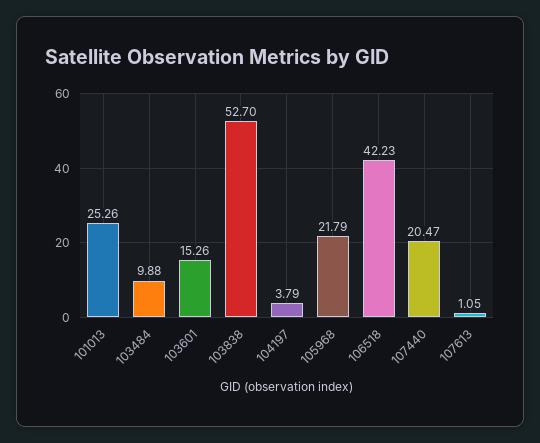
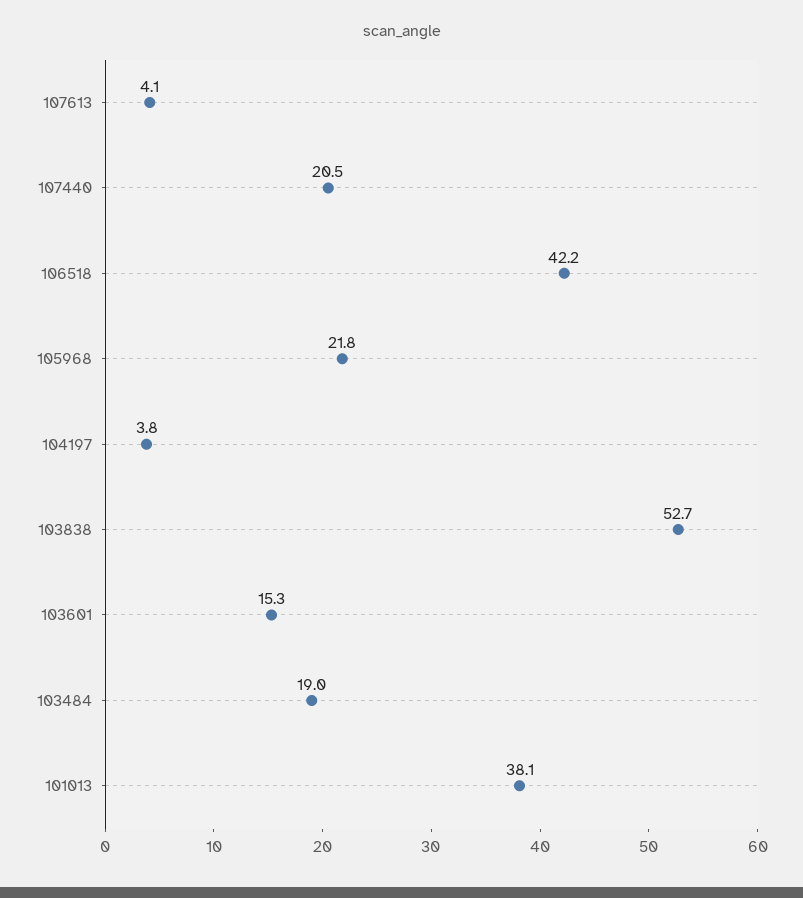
  {
-   "101013": 25.26,
+   "101013": 38.1,
-   "103484": 9.88,
+   "103484": 19,
    "103601": 15.26,
    "103838": 52.7,
    "104197": 3.79,
    "105968": 21.79,
    "106518": 42.23,
    "107440": 20.47,
-   "107613": 1.05
+   "107613": 4.1
  }

